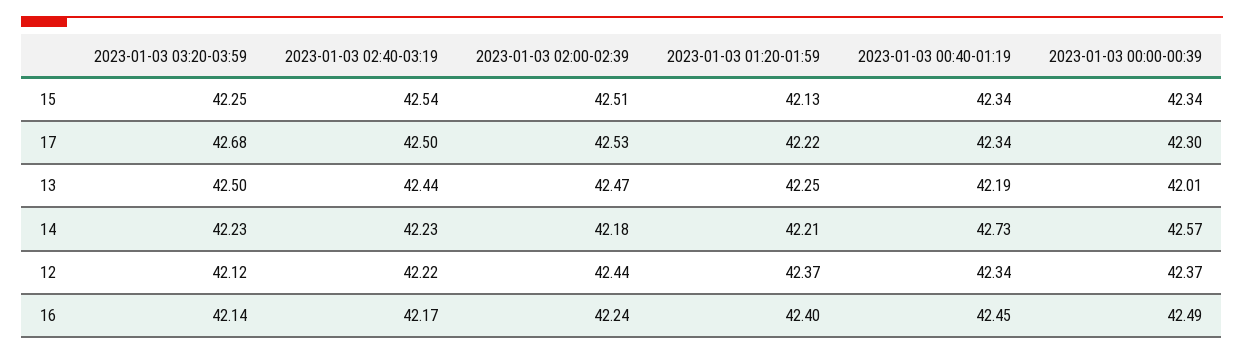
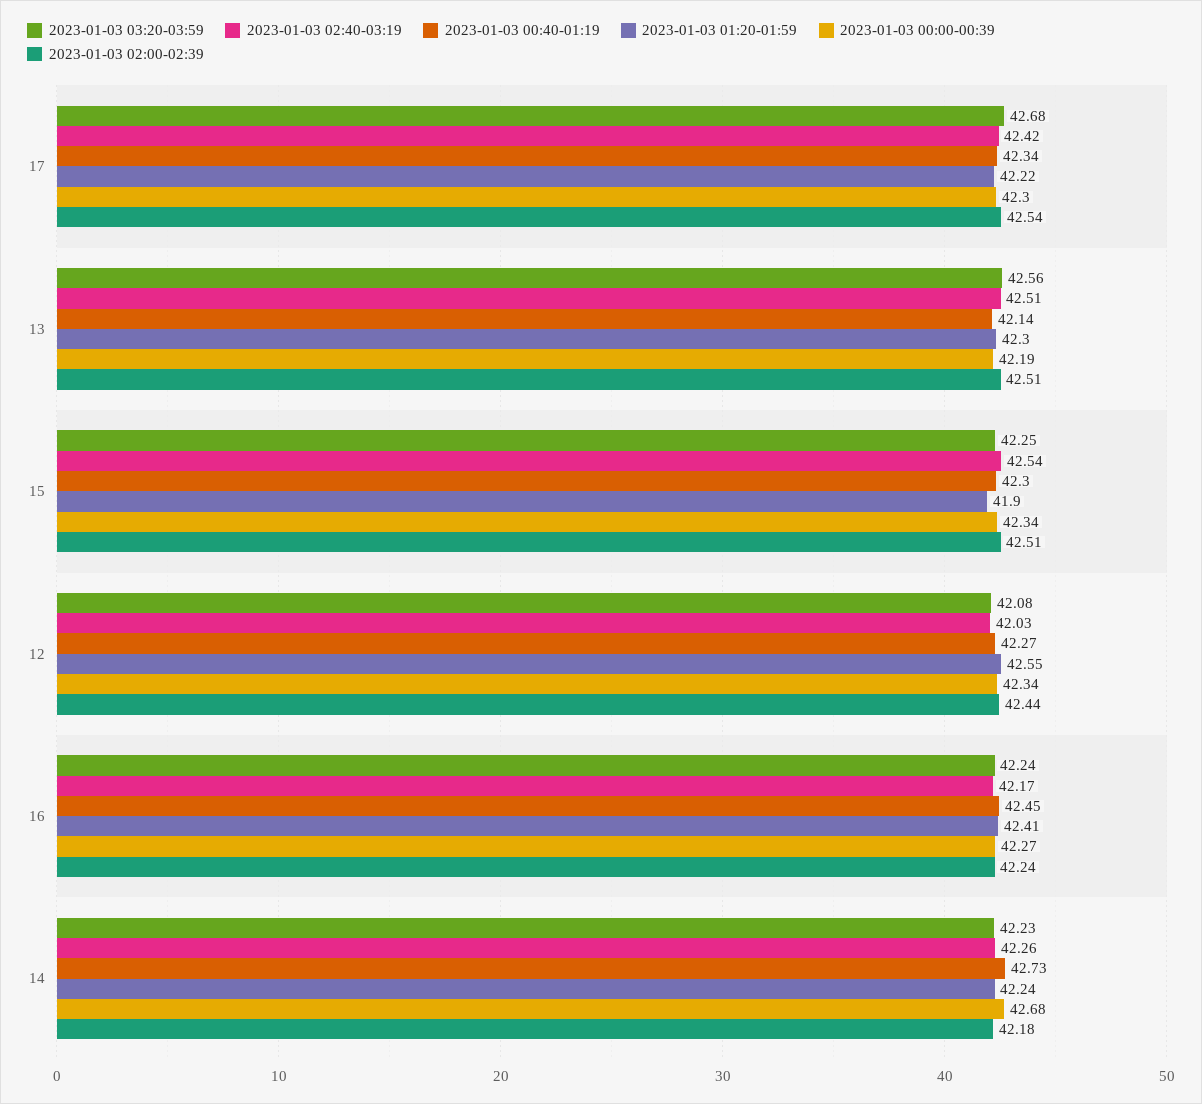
  {
    "2023-01-03 03:20-03:59": {
      "15": 42.25,
      "17": 42.68,
-     "13": 42.5,
+     "13": 42.56,
      "14": 42.23,
-     "12": 42.12,
+     "12": 42.08,
-     "16": 42.14
+     "16": 42.24
    },
    "2023-01-03 02:40-03:19": {
      "15": 42.54,
-     "17": 42.5,
+     "17": 42.42,
-     "13": 42.44,
+     "13": 42.51,
-     "14": 42.23,
+     "14": 42.26,
-     "12": 42.22,
+     "12": 42.03,
      "16": 42.17
    },
    "2023-01-03 02:00-02:39": {
      "15": 42.51,
-     "17": 42.53,
+     "17": 42.54,
-     "13": 42.47,
+     "13": 42.51,
      "14": 42.18,
      "12": 42.44,
      "16": 42.24
    },
    "2023-01-03 01:20-01:59": {
-     "15": 42.13,
+     "15": 41.9,
      "17": 42.22,
-     "13": 42.25,
+     "13": 42.3,
-     "14": 42.21,
+     "14": 42.24,
-     "12": 42.37,
+     "12": 42.55,
-     "16": 42.4
+     "16": 42.41
    },
    "2023-01-03 00:40-01:19": {
-     "15": 42.34,
+     "15": 42.3,
      "17": 42.34,
-     "13": 42.19,
+     "13": 42.14,
      "14": 42.73,
-     "12": 42.34,
+     "12": 42.27,
      "16": 42.45
    },
    "2023-01-03 00:00-00:39": {
      "15": 42.34,
      "17": 42.3,
-     "13": 42.01,
+     "13": 42.19,
-     "14": 42.57,
+     "14": 42.68,
-     "12": 42.37,
+     "12": 42.34,
-     "16": 42.49
+     "16": 42.27
    }
  }

